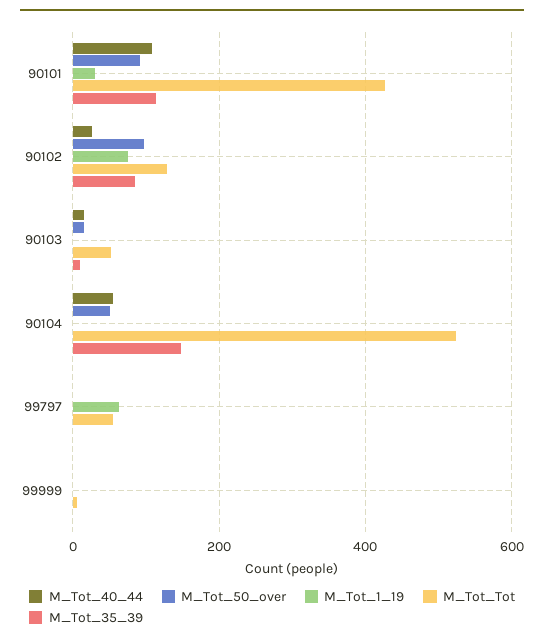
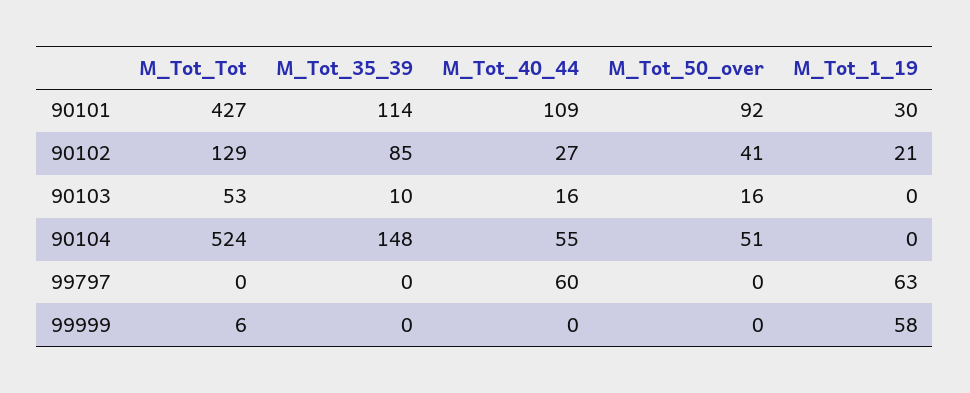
  {
    "M_Tot_40_44": {
      "90101": 109,
      "90102": 27,
      "90103": 16,
      "90104": 55,
-     "99797": 0,
+     "99797": 60,
      "99999": 0
    },
    "M_Tot_50_over": {
      "90101": 92,
-     "90102": 100,
+     "90102": 41,
      "90103": 16,
      "90104": 51,
      "99797": 0,
      "99999": 0
    },
    "M_Tot_1_19": {
      "90101": 30,
-     "90102": 80,
+     "90102": 21,
      "90103": 0,
      "90104": 0,
      "99797": 63,
-     "99999": 0
+     "99999": 58
    },
    "M_Tot_Tot": {
      "90101": 427,
      "90102": 129,
      "90103": 53,
      "90104": 524,
-     "99797": 60,
+     "99797": 0,
      "99999": 6
    },
    "M_Tot_35_39": {
      "90101": 114,
      "90102": 85,
      "90103": 10,
      "90104": 148,
      "99797": 0,
      "99999": 0
    }
  }

